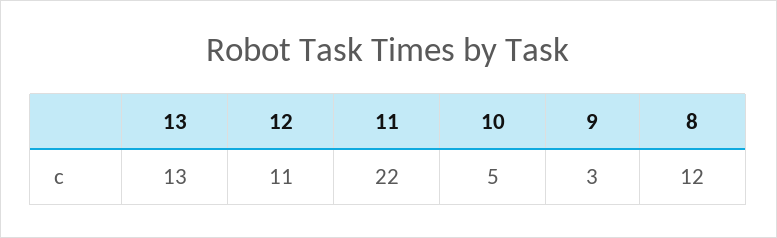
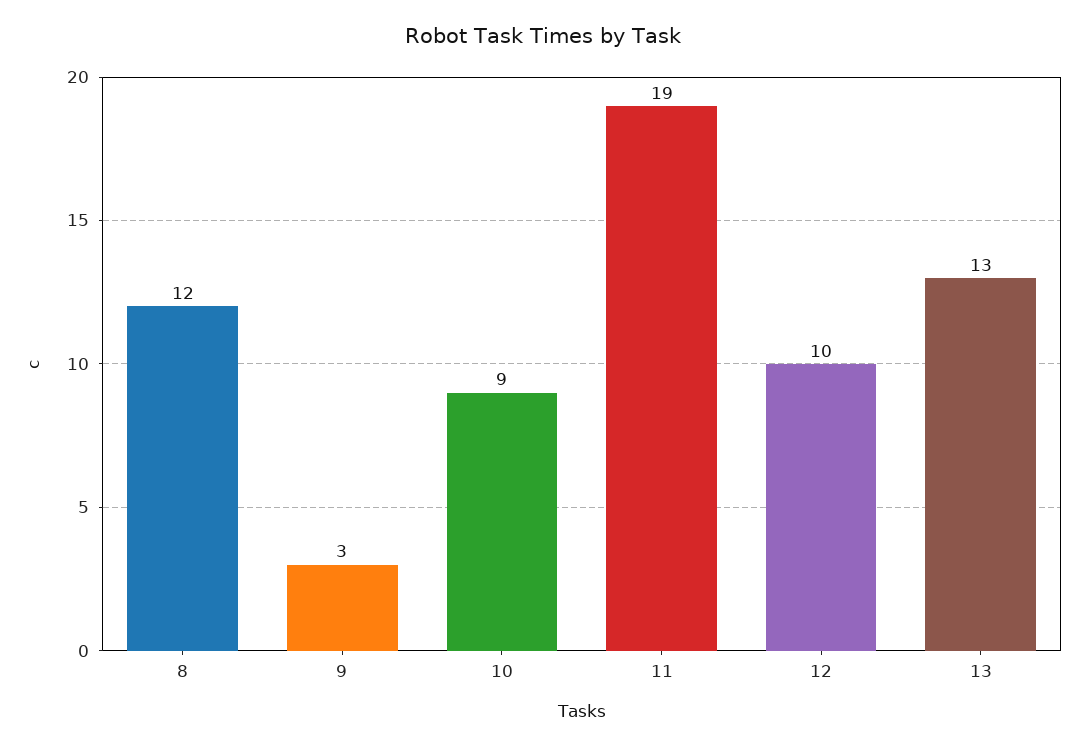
  {
    "13": 13,
-   "12": 11,
+   "12": 10,
-   "11": 22,
+   "11": 19,
-   "10": 5,
+   "10": 9,
    "9": 3,
    "8": 12
  }

